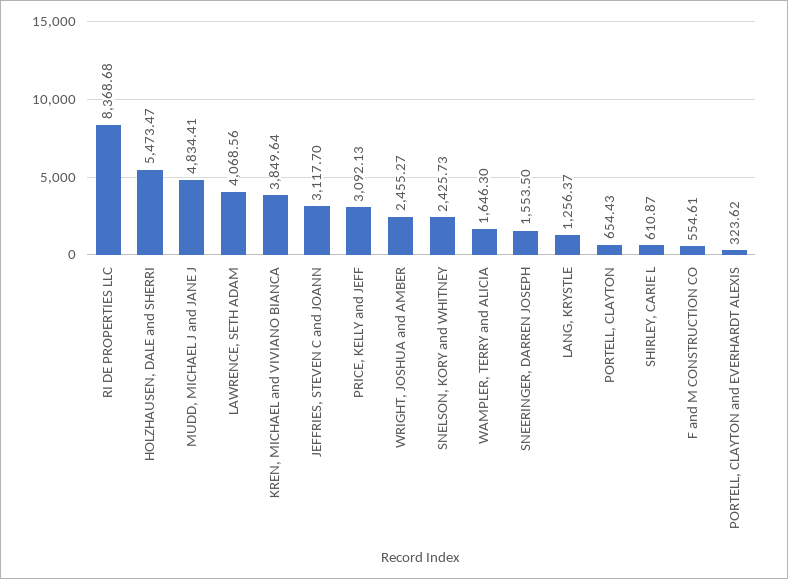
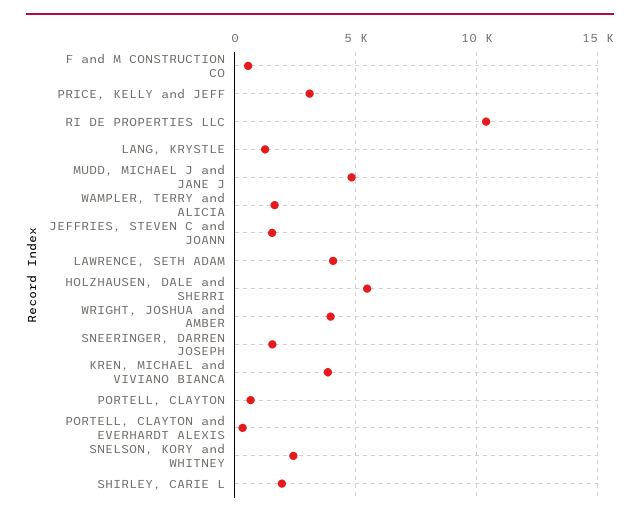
  {
-   "RI DE PROPERTIES LLC": 8368.68,
+   "RI DE PROPERTIES LLC": 10500,
    "HOLZHAUSEN, DALE and SHERRI": 5473.47,
    "MUDD, MICHAEL J and JANE J": 4834.41,
    "LAWRENCE, SETH ADAM": 4068.56,
    "KREN, MICHAEL and VIVIANO BIANCA": 3849.64,
-   "JEFFRIES, STEVEN C and JOANN": 3117.7,
+   "JEFFRIES, STEVEN C and JOANN": 1500,
    "PRICE, KELLY and JEFF": 3092.13,
-   "WRIGHT, JOSHUA and AMBER": 2455.27,
+   "WRIGHT, JOSHUA and AMBER": 4000,
    "SNELSON, KORY and WHITNEY": 2425.73,
    "WAMPLER, TERRY and ALICIA": 1646.3,
    "SNEERINGER, DARREN JOSEPH": 1553.5,
    "LANG, KRYSTLE": 1256.37,
    "PORTELL, CLAYTON": 654.43,
-   "SHIRLEY, CARIE L": 610.87,
+   "SHIRLEY, CARIE L": 2000,
    "F and M CONSTRUCTION CO": 554.61,
    "PORTELL, CLAYTON and EVERHARDT ALEXIS": 323.62
  }

